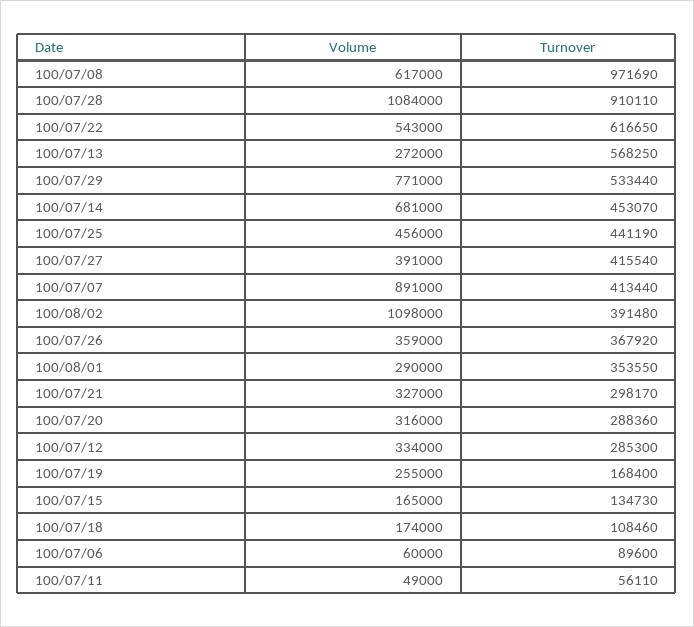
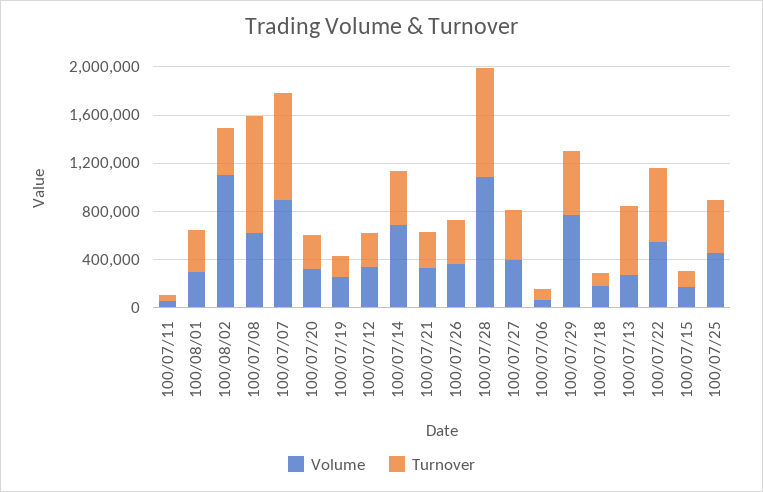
  {
    "Volume": {
      "100/07/08": 617000,
      "100/07/28": 1084000,
      "100/07/22": 543000,
      "100/07/13": 272000,
      "100/07/29": 771000,
      "100/07/14": 681000,
      "100/07/25": 456000,
      "100/07/27": 391000,
      "100/07/07": 891000,
      "100/08/02": 1098000,
      "100/07/26": 359000,
      "100/08/01": 290000,
      "100/07/21": 327000,
      "100/07/20": 316000,
      "100/07/12": 334000,
      "100/07/19": 255000,
      "100/07/15": 165000,
      "100/07/18": 174000,
      "100/07/06": 60000,
      "100/07/11": 49000
    },
    "Turnover": {
      "100/07/08": 971690,
      "100/07/28": 910110,
      "100/07/22": 616650,
      "100/07/13": 568250,
      "100/07/29": 533440,
      "100/07/14": 453070,
      "100/07/25": 441190,
      "100/07/27": 415540,
-     "100/07/07": 413440,
+     "100/07/07": 900000,
      "100/08/02": 391480,
      "100/07/26": 367920,
      "100/08/01": 353550,
      "100/07/21": 298170,
      "100/07/20": 288360,
      "100/07/12": 285300,
      "100/07/19": 168400,
      "100/07/15": 134730,
      "100/07/18": 108460,
      "100/07/06": 89600,
      "100/07/11": 56110
    }
  }

